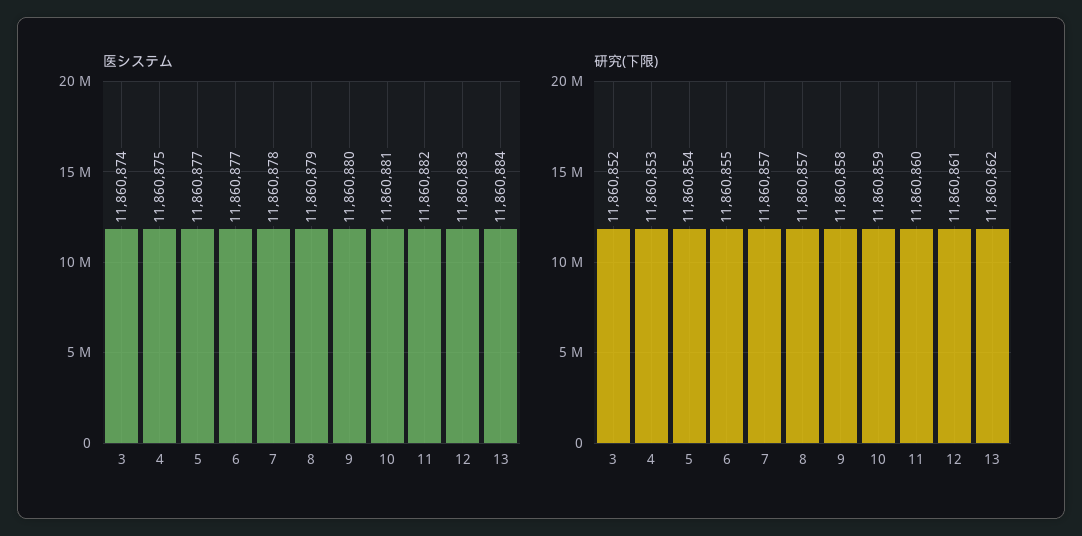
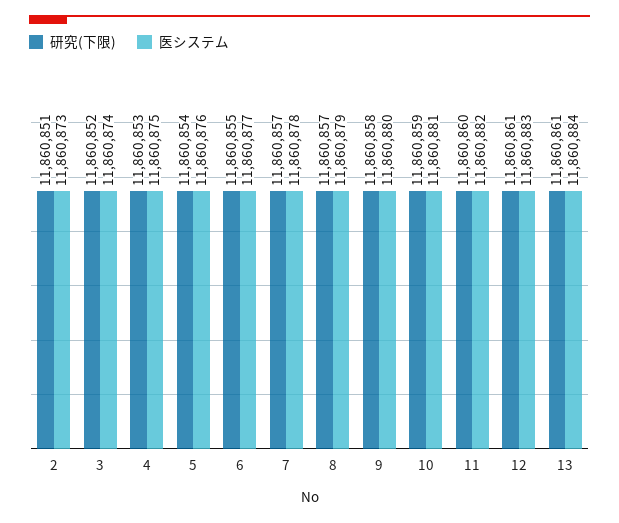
  {
    "医システム": {
      "3": 11860874,
      "4": 11860875,
-     "5": 11860877,
+     "5": 11860876,
      "6": 11860877,
      "7": 11860878,
      "8": 11860879,
      "9": 11860880,
      "10": 11860881,
      "11": 11860882,
      "12": 11860883,
-     "13": 11860884
+     "13": 11860884,
+     "2": 11860873
    },
    "研究(下限)": {
      "3": 11860852,
      "4": 11860853,
      "5": 11860854,
      "6": 11860855,
      "7": 11860857,
      "8": 11860857,
      "9": 11860858,
      "10": 11860859,
      "11": 11860860,
      "12": 11860861,
-     "13": 11860862
+     "13": 11860861,
+     "2": 11860851
    }
  }

